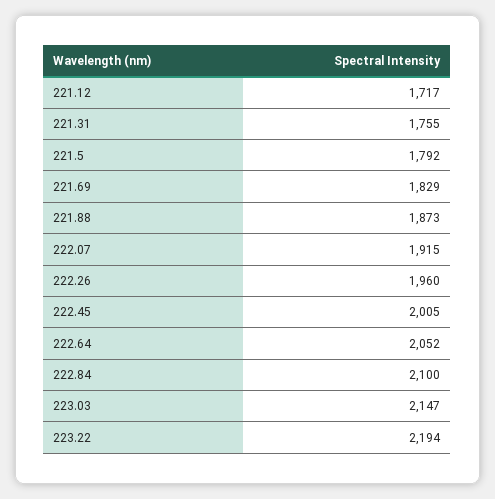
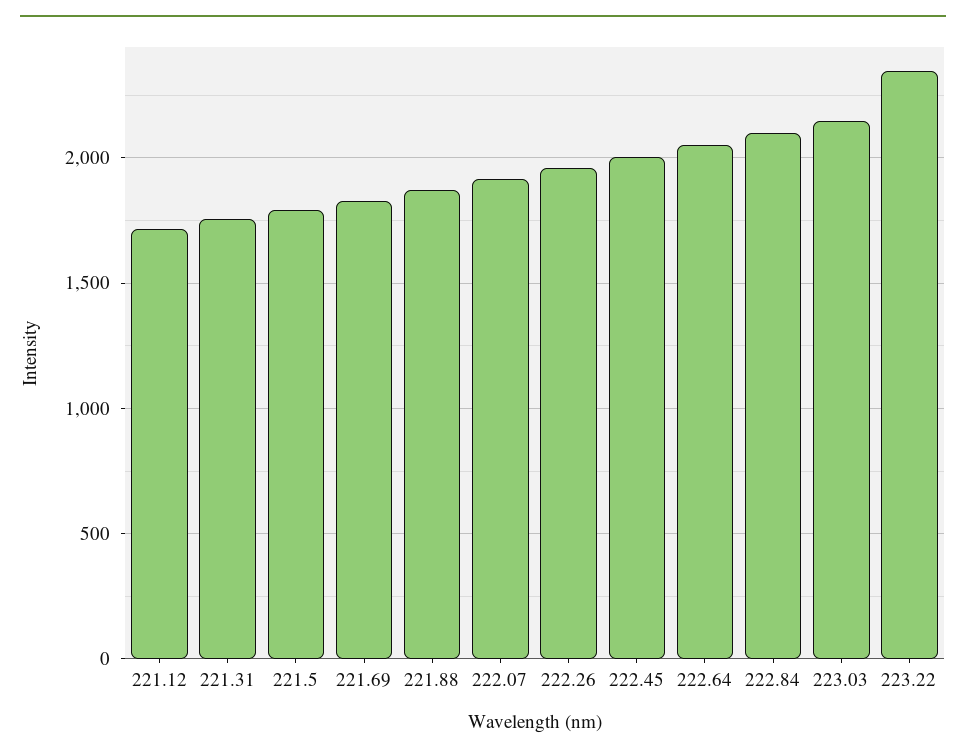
  {
    "221.12": 1717,
    "221.31": 1755,
    "221.5": 1792,
    "221.69": 1829,
    "221.88": 1873,
    "222.07": 1915,
    "222.26": 1960,
    "222.45": 2005,
    "222.64": 2052,
    "222.84": 2100,
    "223.03": 2147,
-   "223.22": 2194
+   "223.22": 2350
  }

